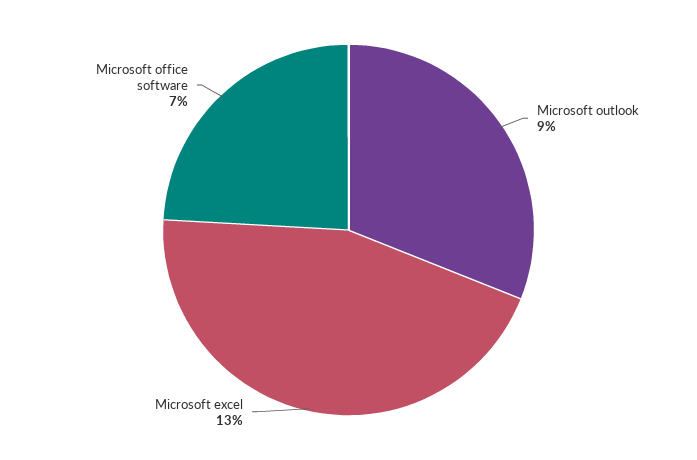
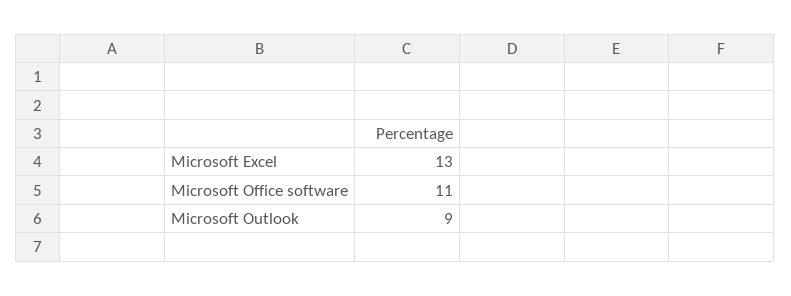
  {
    "Microsoft outlook": 9,
    "Microsoft excel": 13,
-   "Microsoft office software": 7
+   "Microsoft office software": 11
  }

